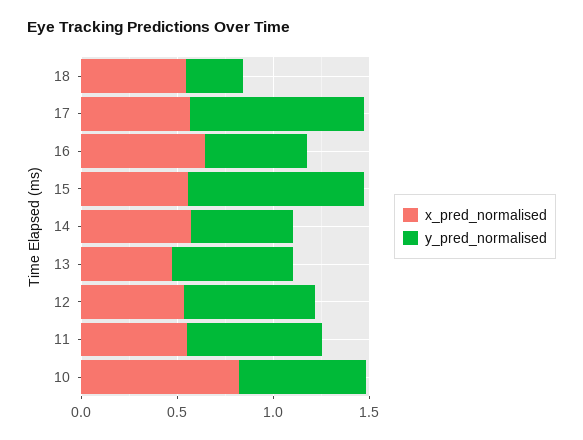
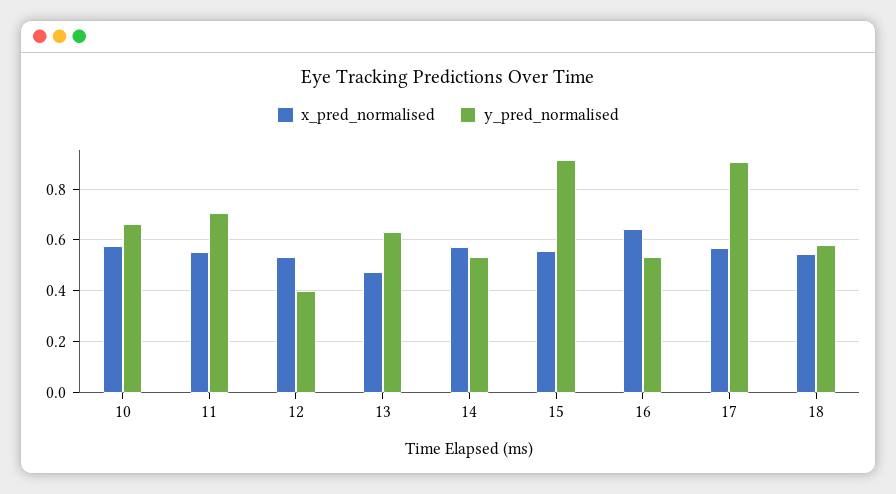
  {
    "x_pred_normalised": {
      "18": 0.55,
      "17": 0.575,
      "16": 0.65,
      "15": 0.55,
      "14": 0.575,
      "13": 0.475,
      "12": 0.525,
      "11": 0.55,
-     "10": 0.8
+     "10": 0.575
    },
    "y_pred_normalised": {
-     "18": 0.3,
+     "18": 0.575,
      "17": 0.9,
      "16": 0.525,
      "15": 0.925,
      "14": 0.525,
      "13": 0.625,
-     "12": 0.7,
+     "12": 0.4,
      "11": 0.7,
      "10": 0.65
    }
  }

